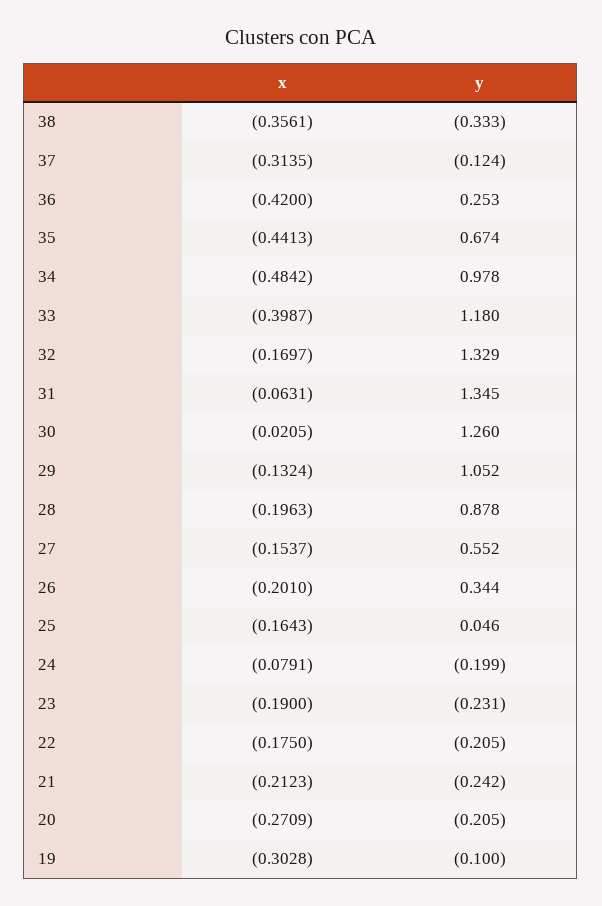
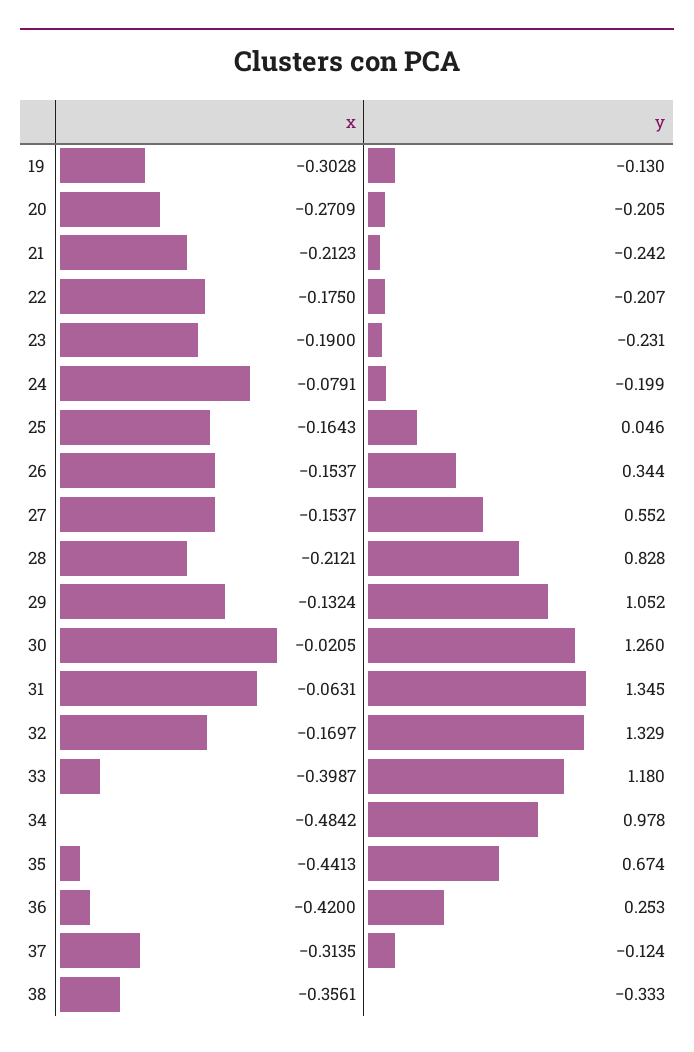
  {
    "x": {
      "38": -0.3561,
      "37": -0.3135,
      "36": -0.42,
      "35": -0.4413,
      "34": -0.4842,
      "33": -0.3987,
      "32": -0.1697,
      "31": -0.0631,
      "30": -0.0205,
      "29": -0.1324,
-     "28": -0.1963,
+     "28": -0.2121,
      "27": -0.1537,
-     "26": -0.201,
+     "26": -0.1537,
      "25": -0.1643,
      "24": -0.0791,
      "23": -0.19,
      "22": -0.175,
      "21": -0.2123,
      "20": -0.2709,
      "19": -0.3028
    },
    "y": {
      "38": -0.333,
      "37": -0.124,
      "36": 0.253,
      "35": 0.674,
      "34": 0.978,
      "33": 1.18,
      "32": 1.329,
      "31": 1.345,
      "30": 1.26,
      "29": 1.052,
-     "28": 0.878,
+     "28": 0.828,
      "27": 0.552,
      "26": 0.344,
      "25": 0.046,
      "24": -0.199,
      "23": -0.231,
-     "22": -0.205,
+     "22": -0.207,
      "21": -0.242,
      "20": -0.205,
-     "19": -0.1
+     "19": -0.13
    }
  }

